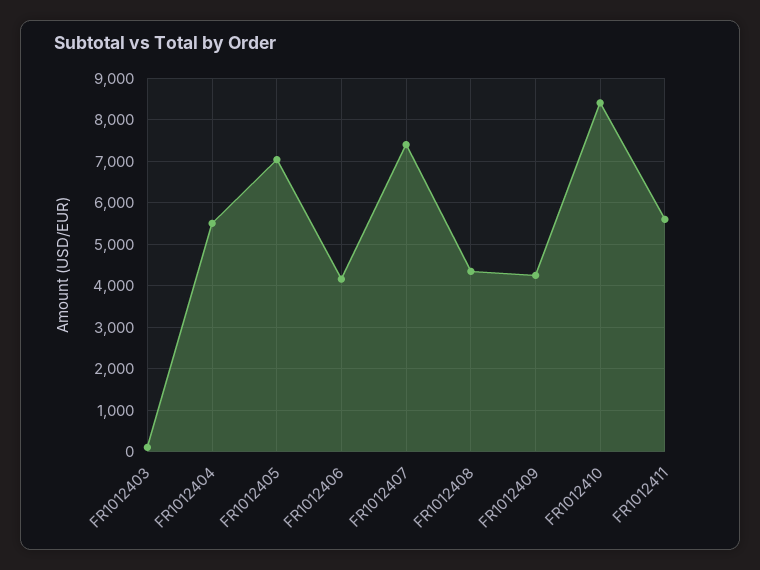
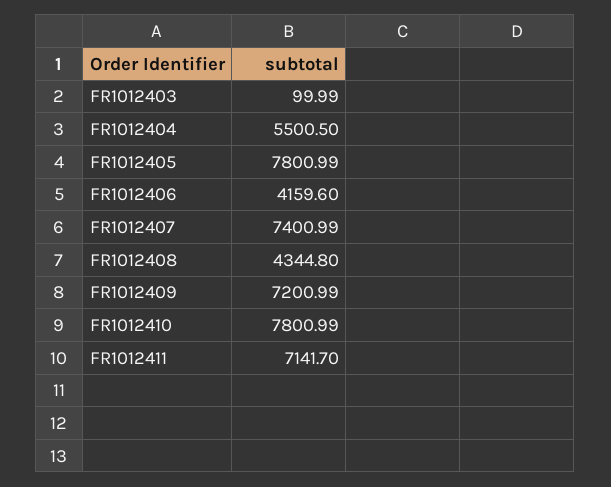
  {
    "FR1012403": 99.99,
    "FR1012404": 5500.5,
-   "FR1012405": 7000,
+   "FR1012405": 7800.99,
    "FR1012406": 4159.6,
    "FR1012407": 7400.99,
    "FR1012408": 4344.8,
-   "FR1012409": 4200,
+   "FR1012409": 7200.99,
-   "FR1012410": 8400,
+   "FR1012410": 7800.99,
-   "FR1012411": 5600
+   "FR1012411": 7141.7
  }

